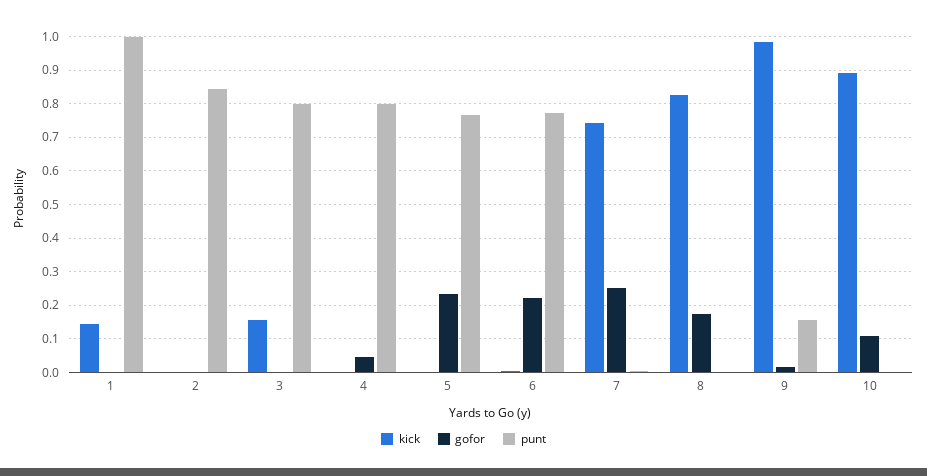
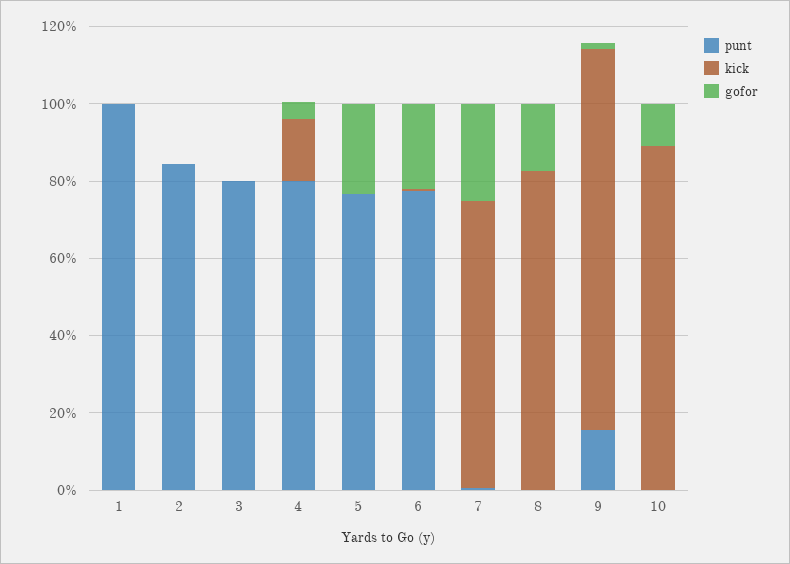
  {
    "kick": {
-     "1": 0.14,
+     "1": 0,
      "2": 0,
-     "3": 0.16,
+     "3": 0,
-     "4": 0,
+     "4": 0.15,
      "5": 0,
      "6": 0,
      "7": 0.74,
      "8": 0.82,
      "9": 0.98,
      "10": 0.9
    },
    "gofor": {
      "1": 0,
      "2": 0,
      "3": 0,
      "4": 0.04,
      "5": 0.24,
      "6": 0.22,
      "7": 0.26,
      "8": 0.18,
      "9": 0.02,
      "10": 0.1
    },
    "punt": {
      "1": 1,
      "2": 0.84,
      "3": 0.8,
      "4": 0.8,
      "5": 0.76,
      "6": 0.78,
      "7": 0,
      "8": 0,
      "9": 0.16,
      "10": 0
    }
  }

